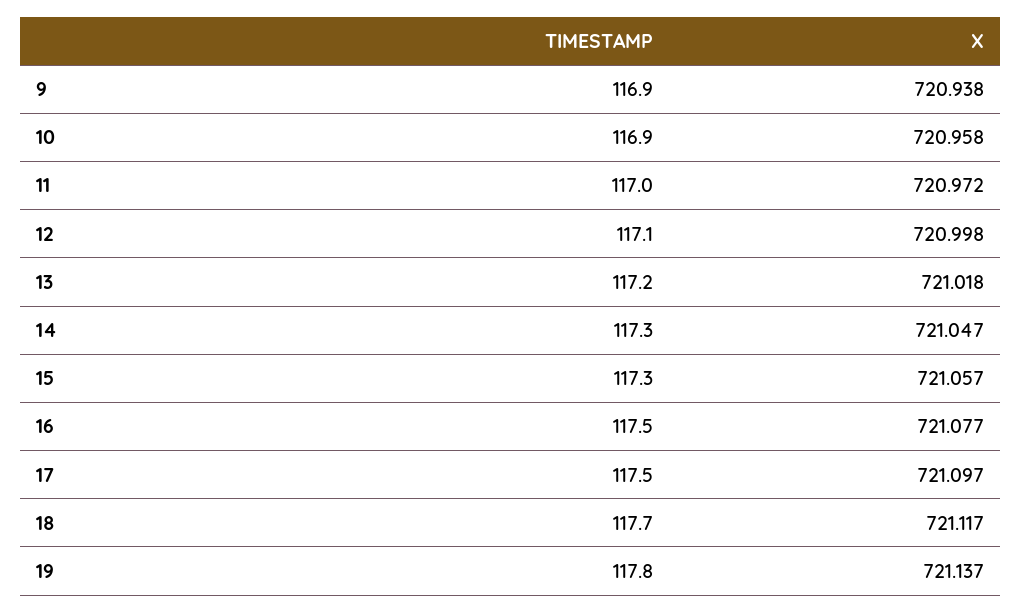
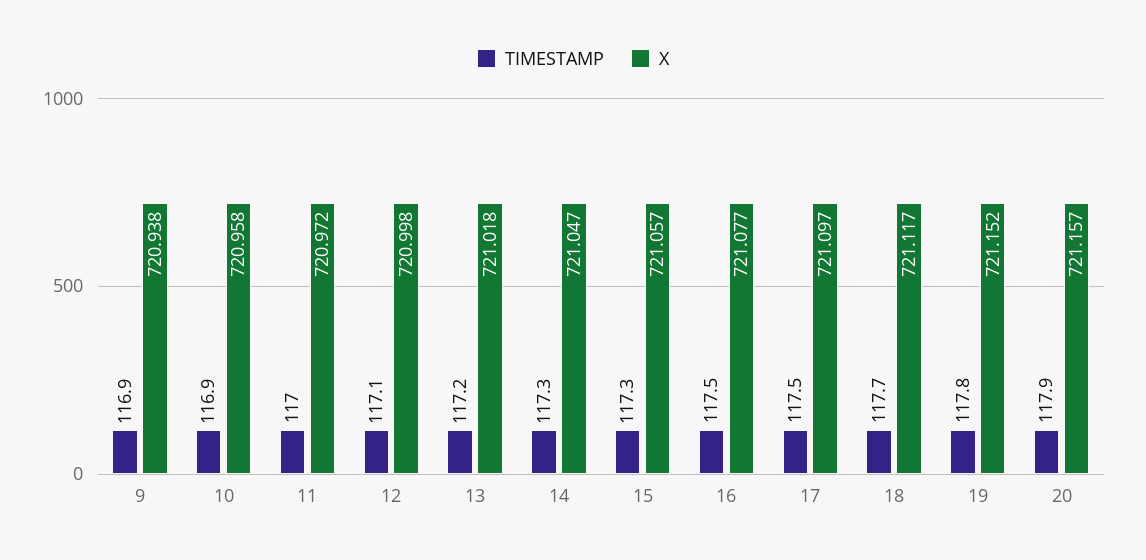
  {
    "TIMESTAMP": {
      "9": 116.9,
      "10": 116.9,
      "11": 117,
      "12": 117.1,
      "13": 117.2,
      "14": 117.3,
      "15": 117.3,
      "16": 117.5,
      "17": 117.5,
      "18": 117.7,
-     "19": 117.8
+     "19": 117.8,
+     "20": 117.9
    },
    "X": {
      "9": 720.938,
      "10": 720.958,
      "11": 720.972,
      "12": 720.998,
      "13": 721.018,
      "14": 721.047,
      "15": 721.057,
      "16": 721.077,
      "17": 721.097,
      "18": 721.117,
-     "19": 721.137
+     "19": 721.152,
+     "20": 721.157
    }
  }

